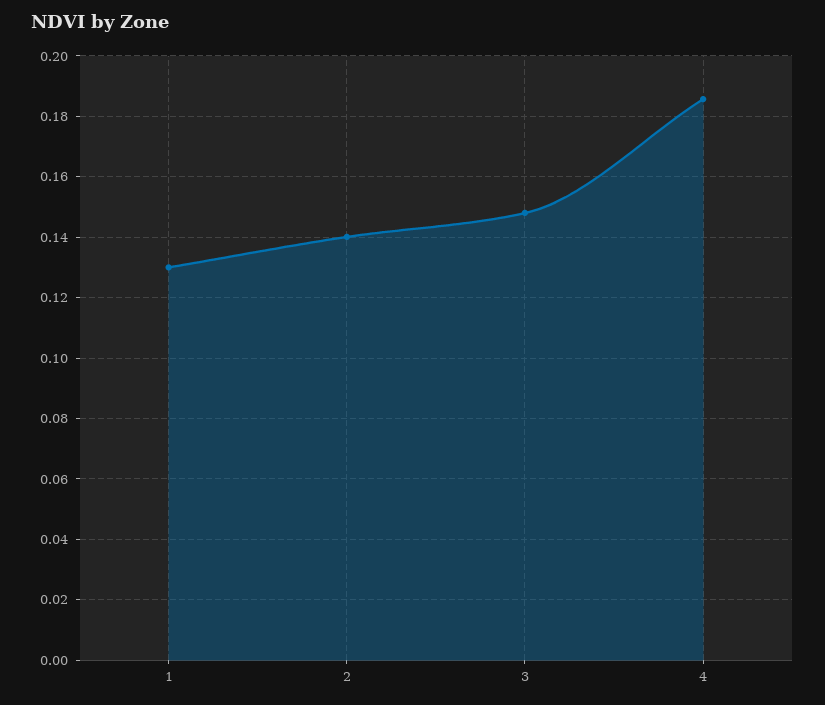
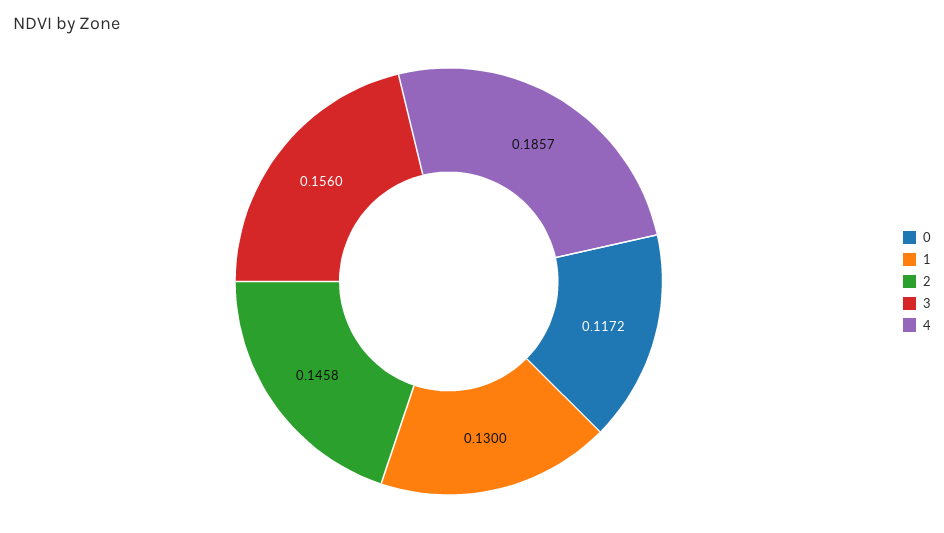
  {
    "1": 0.13,
-   "2": 0.14,
+   "2": 0.1458,
-   "3": 0.148,
+   "3": 0.156,
-   "4": 0.1857
+   "4": 0.1857,
+   "0": 0.1172
  }

